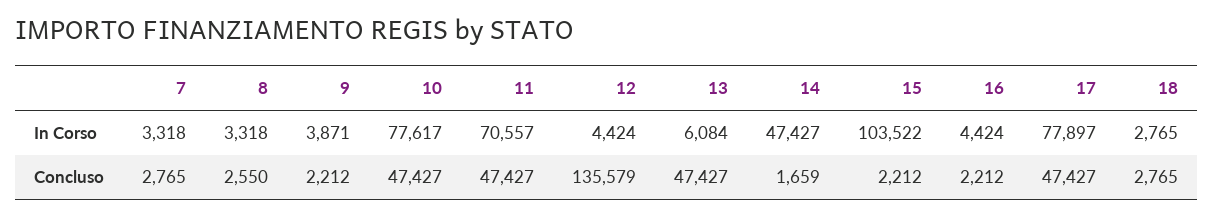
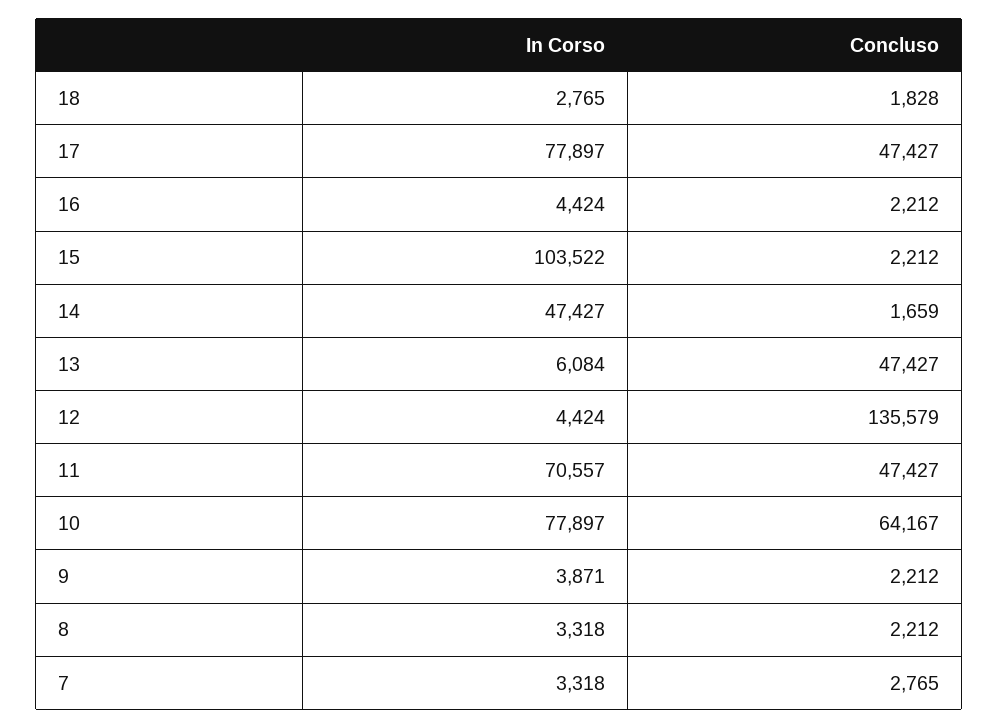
  {
    "7": {
      "In Corso": 3318,
      "Concluso": 2765
    },
    "8": {
      "In Corso": 3318,
-     "Concluso": 2550
+     "Concluso": 2212
    },
    "9": {
      "In Corso": 3871,
      "Concluso": 2212
    },
    "10": {
-     "In Corso": 77617,
+     "In Corso": 77897,
-     "Concluso": 47427
+     "Concluso": 64167
    },
    "11": {
      "In Corso": 70557,
      "Concluso": 47427
    },
    "12": {
      "In Corso": 4424,
      "Concluso": 135579
    },
    "13": {
      "In Corso": 6084,
      "Concluso": 47427
    },
    "14": {
      "In Corso": 47427,
      "Concluso": 1659
    },
    "15": {
      "In Corso": 103522,
      "Concluso": 2212
    },
    "16": {
      "In Corso": 4424,
      "Concluso": 2212
    },
    "17": {
      "In Corso": 77897,
      "Concluso": 47427
    },
    "18": {
      "In Corso": 2765,
-     "Concluso": 2765
+     "Concluso": 1828
    }
  }

